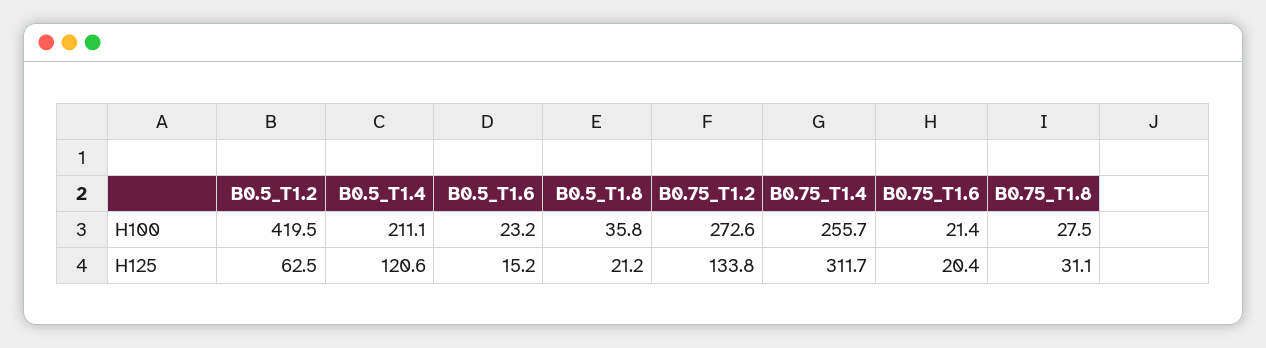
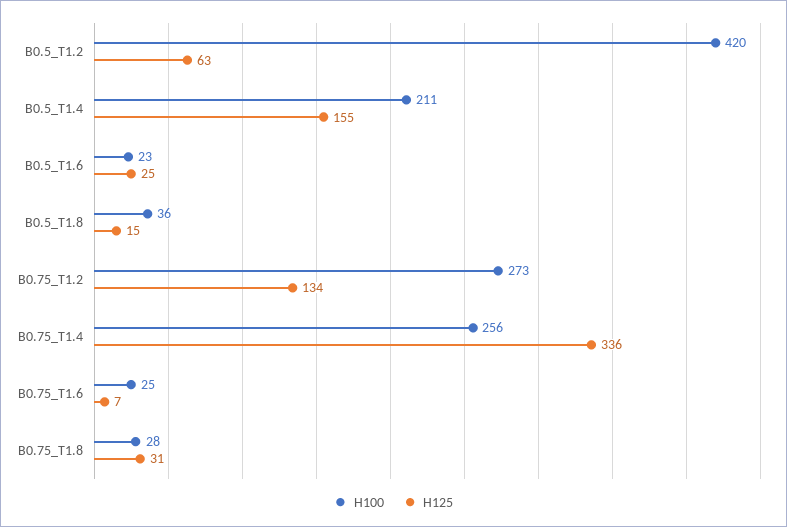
  {
    "H100": {
      "B0.5_T1.2": 419.5,
      "B0.5_T1.4": 211.1,
      "B0.5_T1.6": 23.2,
      "B0.5_T1.8": 35.8,
      "B0.75_T1.2": 272.6,
      "B0.75_T1.4": 255.7,
-     "B0.75_T1.6": 21.4,
+     "B0.75_T1.6": 25,
      "B0.75_T1.8": 27.5
    },
    "H125": {
      "B0.5_T1.2": 62.5,
-     "B0.5_T1.4": 120.6,
+     "B0.5_T1.4": 155,
-     "B0.5_T1.6": 15.2,
+     "B0.5_T1.6": 25,
-     "B0.5_T1.8": 21.2,
+     "B0.5_T1.8": 15,
      "B0.75_T1.2": 133.8,
-     "B0.75_T1.4": 311.7,
+     "B0.75_T1.4": 336,
-     "B0.75_T1.6": 20.4,
+     "B0.75_T1.6": 7,
      "B0.75_T1.8": 31.1
    }
  }

